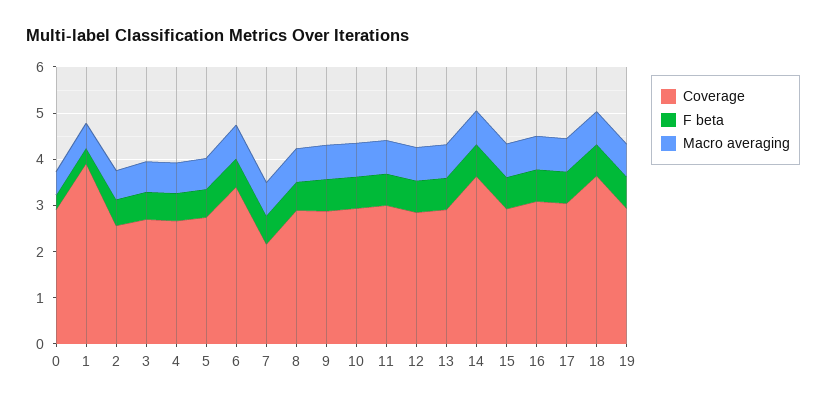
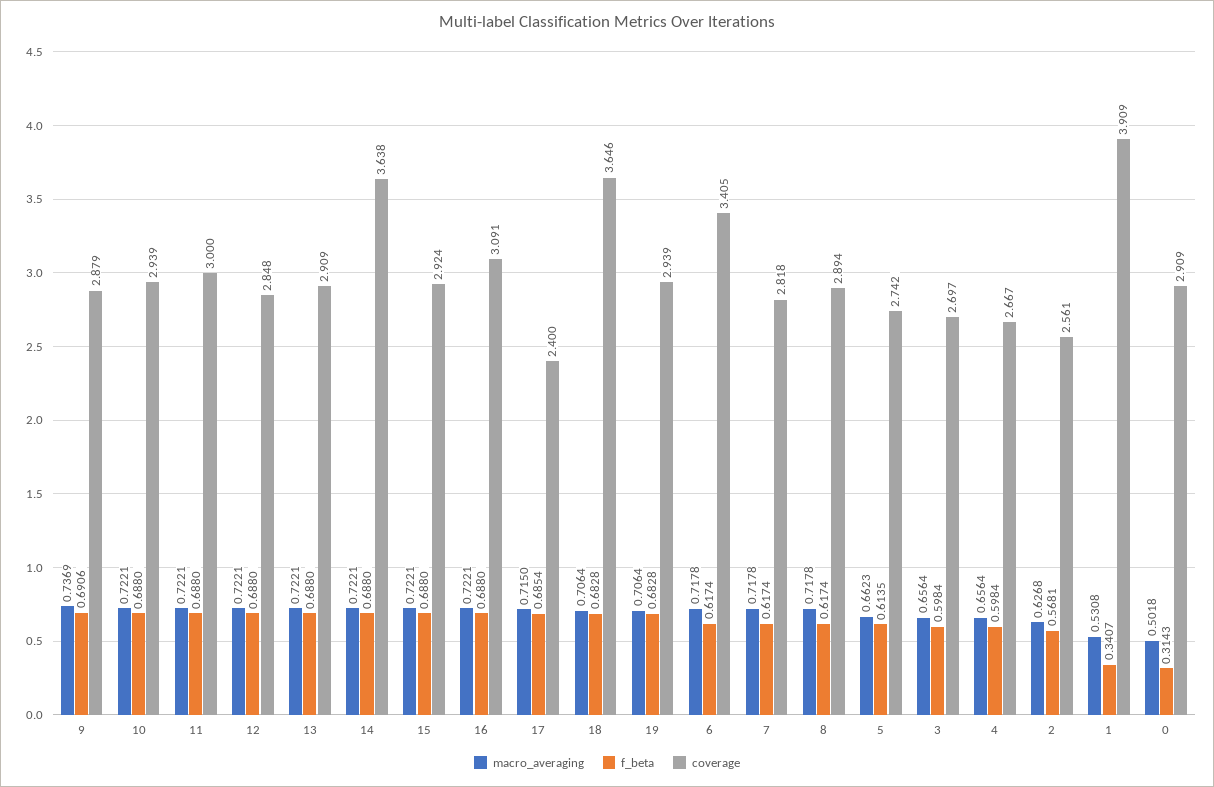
  {
    "Coverage": {
      "0": 2.909,
      "1": 3.909,
      "2": 2.561,
      "3": 2.697,
      "4": 2.667,
      "5": 2.742,
      "6": 3.405,
-     "7": 2.2,
+     "7": 2.818,
      "8": 2.894,
      "9": 2.879,
      "10": 2.939,
      "11": 3,
      "12": 2.848,
      "13": 2.909,
      "14": 3.638,
      "15": 2.924,
      "16": 3.091,
-     "17": 3,
+     "17": 2.4,
      "18": 3.646,
      "19": 2.939
    },
    "F beta": {
      "0": 0.3143,
      "1": 0.3407,
      "2": 0.5681,
      "3": 0.5984,
      "4": 0.5984,
      "5": 0.6135,
      "6": 0.6174,
      "7": 0.6174,
      "8": 0.6174,
      "9": 0.6906,
      "10": 0.688,
      "11": 0.688,
      "12": 0.688,
      "13": 0.688,
      "14": 0.688,
      "15": 0.688,
      "16": 0.688,
      "17": 0.6854,
      "18": 0.6828,
      "19": 0.6828
    },
    "Macro averaging": {
      "0": 0.5018,
      "1": 0.5308,
      "2": 0.6268,
      "3": 0.6564,
      "4": 0.6564,
      "5": 0.6623,
      "6": 0.7178,
      "7": 0.7178,
      "8": 0.7178,
      "9": 0.7369,
      "10": 0.7221,
      "11": 0.7221,
      "12": 0.7221,
      "13": 0.7221,
      "14": 0.7221,
      "15": 0.7221,
      "16": 0.7221,
      "17": 0.715,
      "18": 0.7064,
      "19": 0.7064
    }
  }

